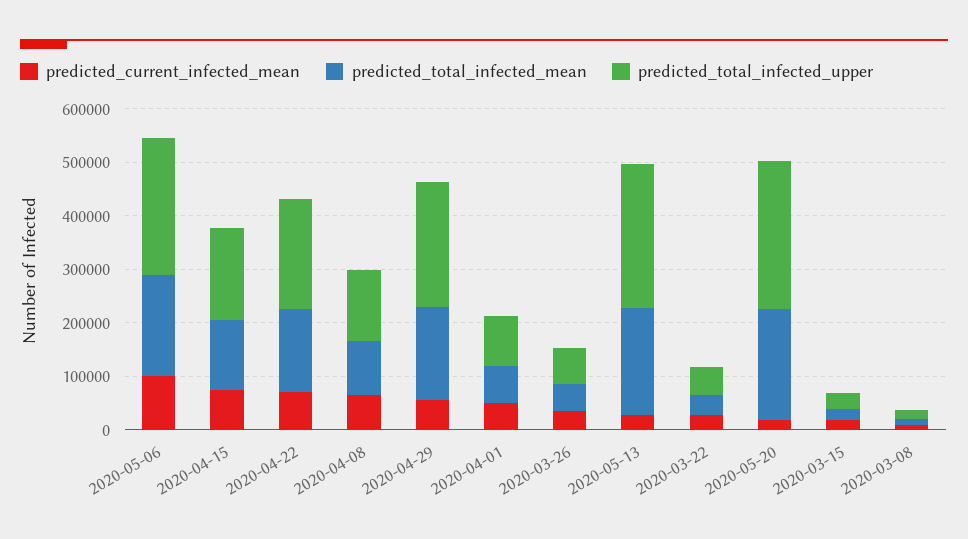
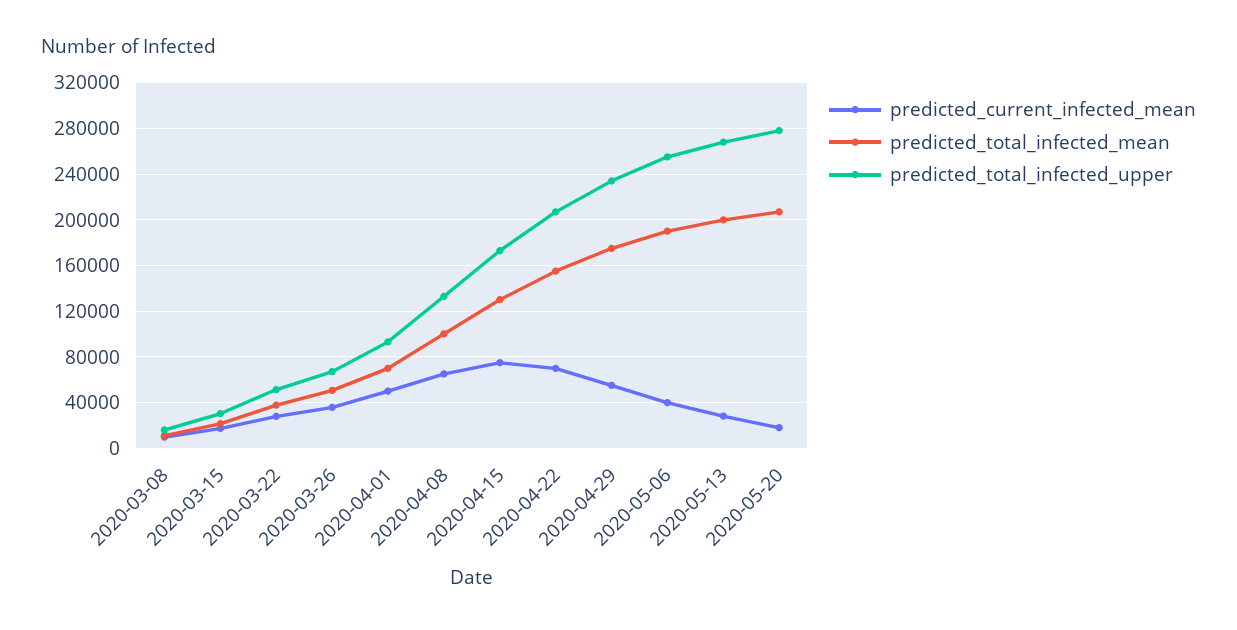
  {
    "predicted_current_infected_mean": {
-     "2020-05-06": 100000,
+     "2020-05-06": 40000,
      "2020-04-15": 80000,
      "2020-04-22": 70000,
      "2020-04-08": 70000,
      "2020-04-29": 60000,
      "2020-04-01": 50000,
      "2020-03-26": 40000,
      "2020-05-13": 30000,
      "2020-03-22": 30000,
      "2020-05-20": 20000,
      "2020-03-15": 20000,
      "2020-03-08": 10000
    },
    "predicted_total_infected_mean": {
      "2020-05-06": 190000,
      "2020-04-15": 130000,
      "2020-04-22": 160000,
      "2020-04-08": 100000,
      "2020-04-29": 180000,
      "2020-04-01": 70000,
      "2020-03-26": 50000,
      "2020-05-13": 200000,
      "2020-03-22": 40000,
      "2020-05-20": 210000,
      "2020-03-15": 20000,
      "2020-03-08": 10000
    },
    "predicted_total_infected_upper": {
      "2020-05-06": 260000,
      "2020-04-15": 170000,
      "2020-04-22": 210000,
      "2020-04-08": 130000,
      "2020-04-29": 230000,
      "2020-04-01": 90000,
      "2020-03-26": 70000,
      "2020-05-13": 270000,
      "2020-03-22": 50000,
      "2020-05-20": 280000,
      "2020-03-15": 30000,
      "2020-03-08": 20000
    }
  }

